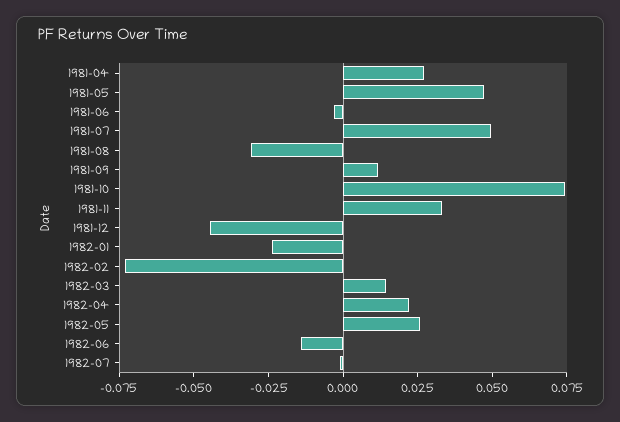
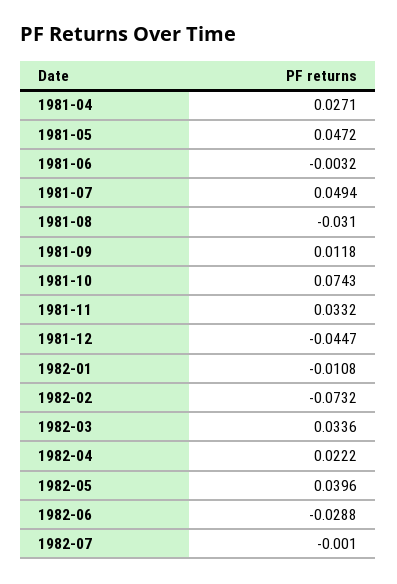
  {
    "1981-04": 0.0271,
    "1981-05": 0.0472,
    "1981-06": -0.0032,
    "1981-07": 0.0494,
    "1981-08": -0.031,
    "1981-09": 0.0118,
    "1981-10": 0.0743,
    "1981-11": 0.0332,
    "1981-12": -0.0447,
-   "1982-01": -0.025,
+   "1982-01": -0.0108,
    "1982-02": -0.0732,
-   "1982-03": 0.015,
+   "1982-03": 0.0336,
    "1982-04": 0.0222,
-   "1982-05": 0.025,
+   "1982-05": 0.0396,
-   "1982-06": -0.015,
+   "1982-06": -0.0288,
    "1982-07": -0.001
  }

